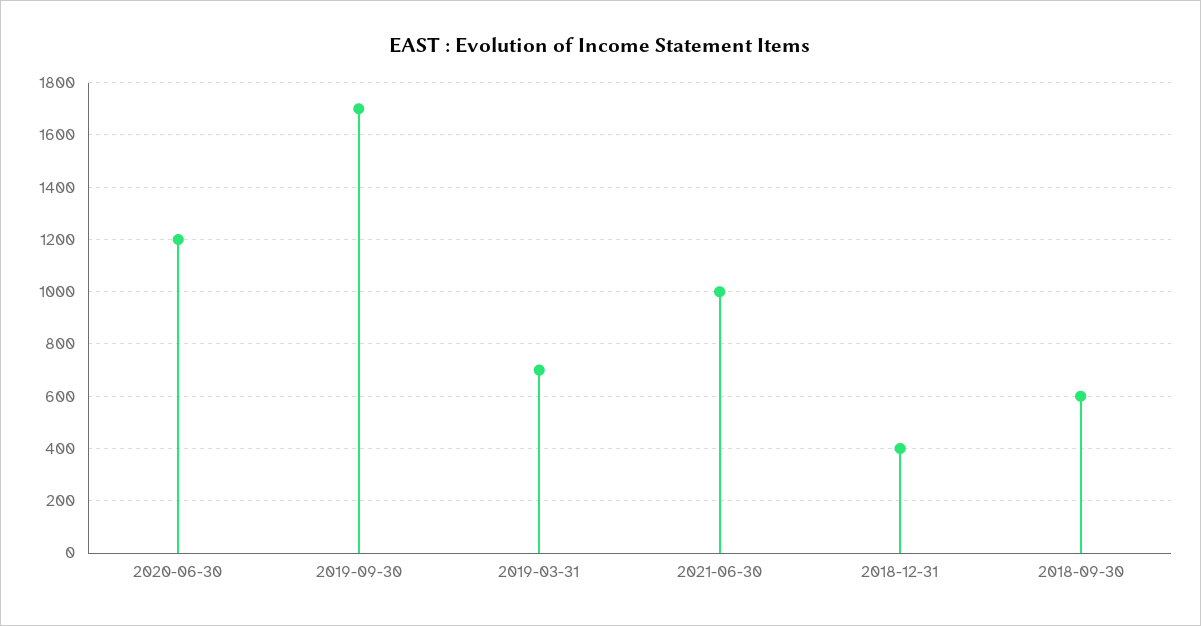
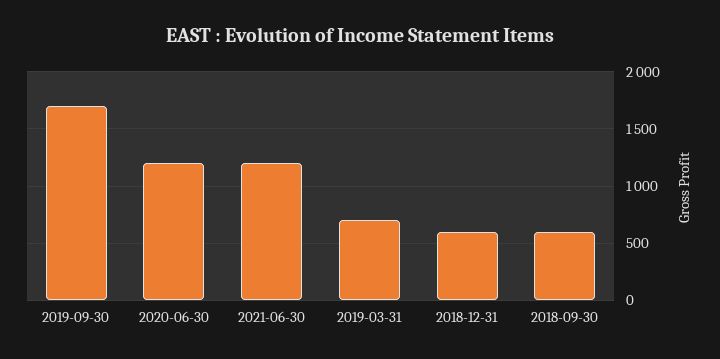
  {
    "2020-06-30": 1200,
    "2019-09-30": 1700,
    "2019-03-31": 700,
-   "2021-06-30": 1000,
+   "2021-06-30": 1200,
-   "2018-12-31": 400,
+   "2018-12-31": 600,
    "2018-09-30": 600
  }

